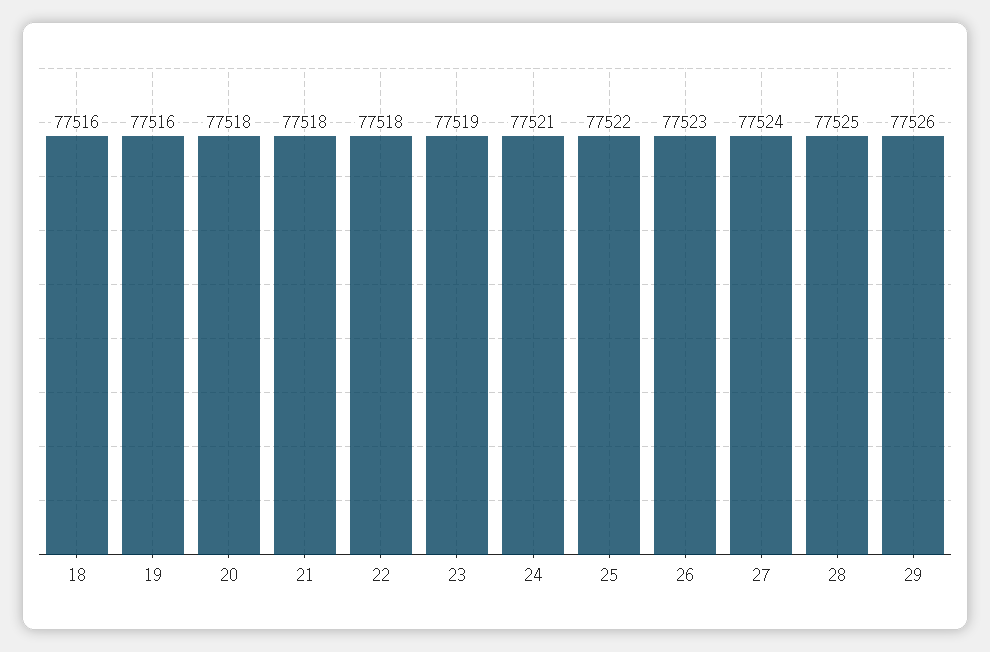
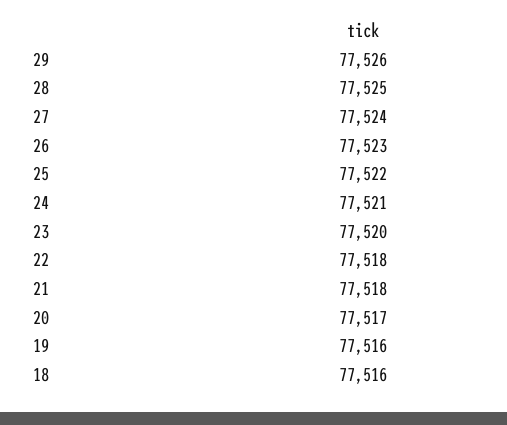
  {
    "18": 77516,
    "19": 77516,
-   "20": 77518,
+   "20": 77517,
    "21": 77518,
    "22": 77518,
-   "23": 77519,
+   "23": 77520,
    "24": 77521,
    "25": 77522,
    "26": 77523,
    "27": 77524,
    "28": 77525,
    "29": 77526
  }

